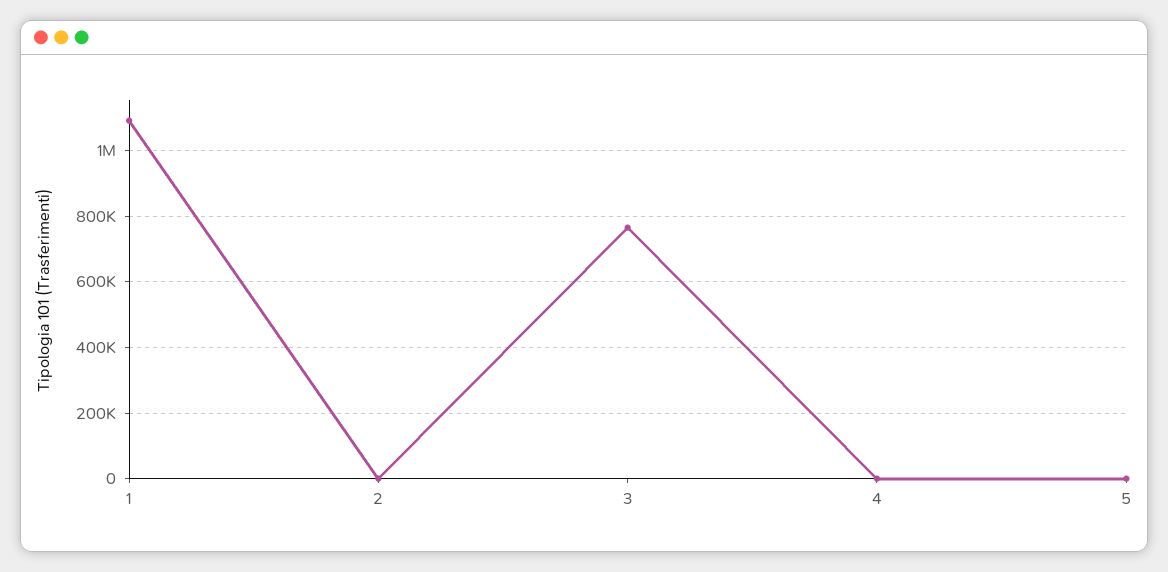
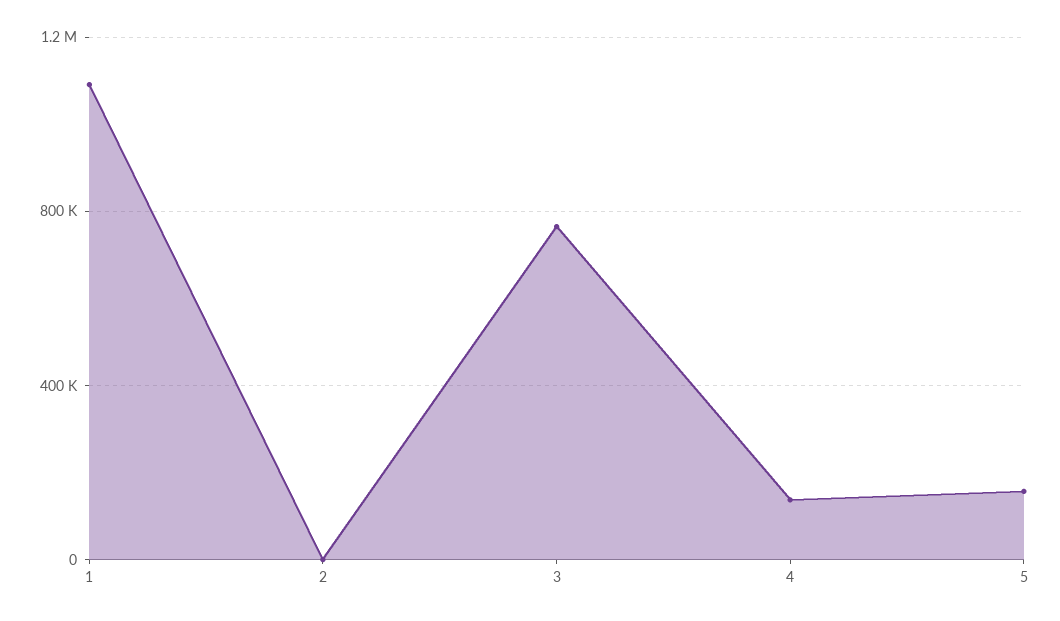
  {
    "1": 1100000,
    "2": 0,
    "3": 760000,
-   "4": 0,
+   "4": 150000,
-   "5": 0
+   "5": 150000
  }

